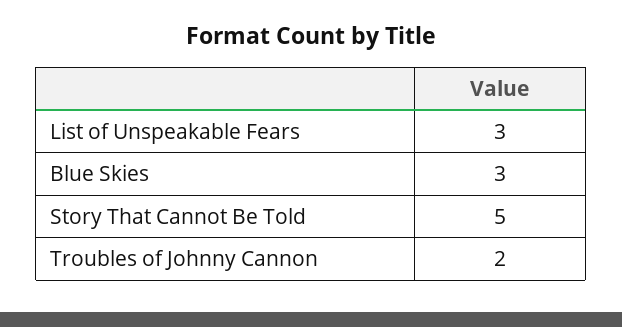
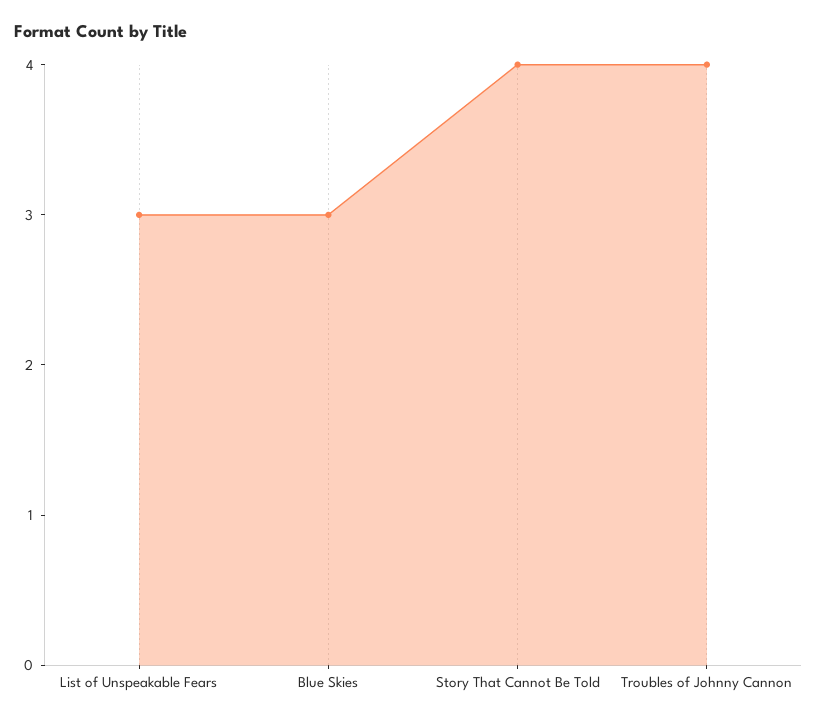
  {
    "List of Unspeakable Fears": 3,
    "Blue Skies": 3,
-   "Story That Cannot Be Told": 5,
+   "Story That Cannot Be Told": 4,
-   "Troubles of Johnny Cannon": 2
+   "Troubles of Johnny Cannon": 4
  }

